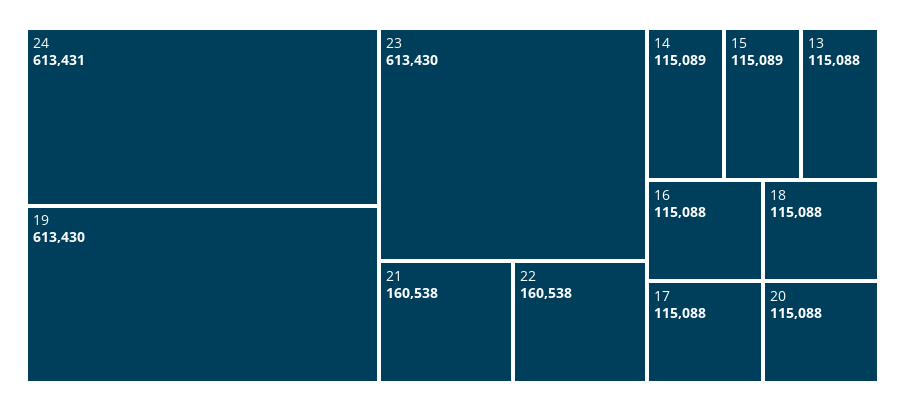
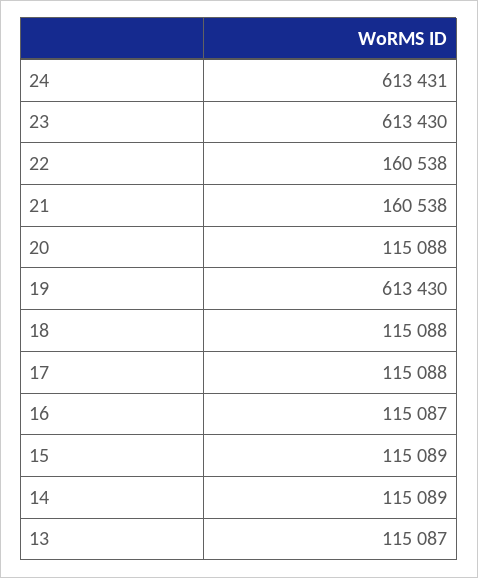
  {
    "24": 613431,
    "19": 613430,
    "23": 613430,
    "21": 160538,
    "22": 160538,
    "14": 115089,
    "15": 115089,
-   "13": 115088,
+   "13": 115087,
-   "16": 115088,
+   "16": 115087,
    "17": 115088,
    "18": 115088,
    "20": 115088
  }

